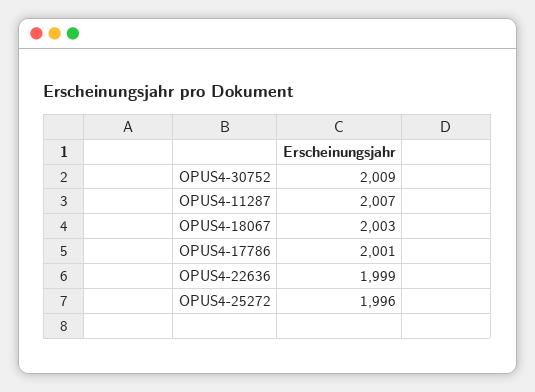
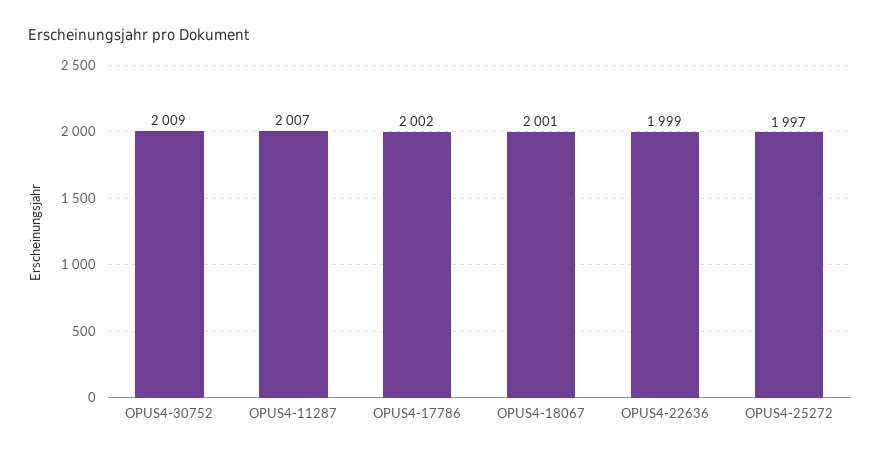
  {
    "OPUS4-30752": 2009,
    "OPUS4-11287": 2007,
-   "OPUS4-18067": 2003,
+   "OPUS4-18067": 2001,
-   "OPUS4-17786": 2001,
+   "OPUS4-17786": 2002,
    "OPUS4-22636": 1999,
-   "OPUS4-25272": 1996
+   "OPUS4-25272": 1997
  }

